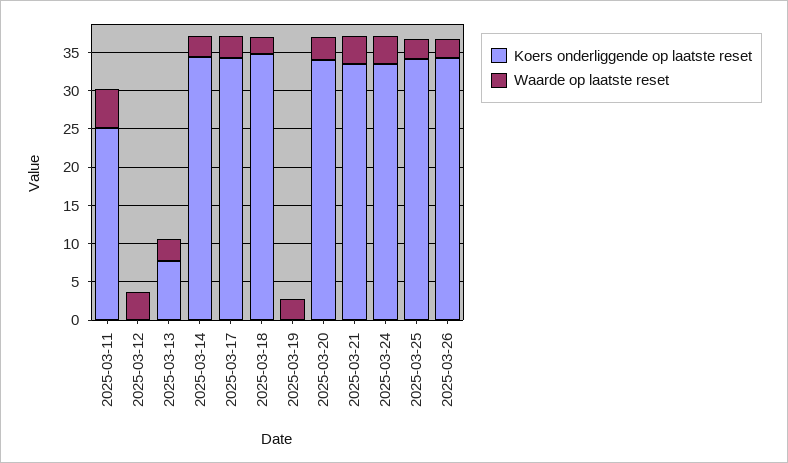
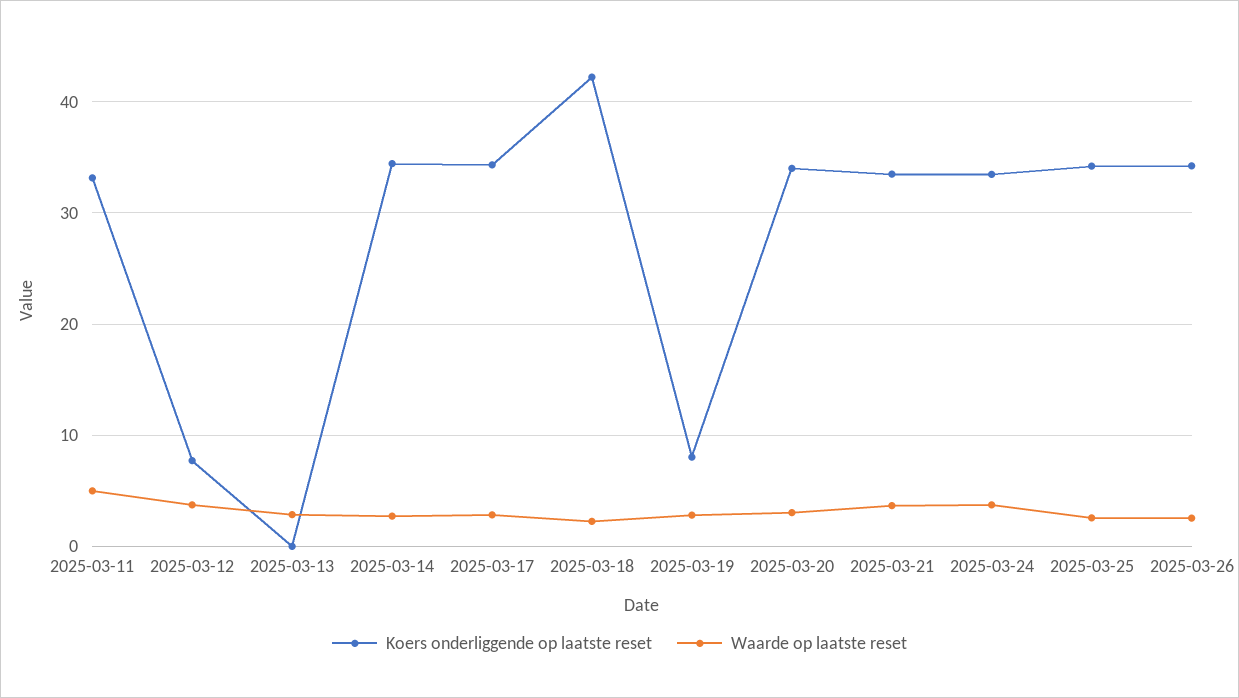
  {
    "Koers onderliggende op laatste reset": {
-     "2025-03-11": 25,
+     "2025-03-11": 33,
-     "2025-03-12": 0,
+     "2025-03-12": 8,
-     "2025-03-13": 7.5,
+     "2025-03-13": 0,
      "2025-03-14": 34,
      "2025-03-17": 34,
-     "2025-03-18": 35,
+     "2025-03-18": 42,
-     "2025-03-19": 0,
+     "2025-03-19": 8,
      "2025-03-20": 34,
      "2025-03-21": 33,
      "2025-03-24": 33,
      "2025-03-25": 34,
      "2025-03-26": 34
    },
    "Waarde op laatste reset": {
      "2025-03-11": 5,
      "2025-03-12": 4,
      "2025-03-13": 3,
      "2025-03-14": 3,
      "2025-03-17": 3,
      "2025-03-18": 2,
      "2025-03-19": 3,
      "2025-03-20": 3,
      "2025-03-21": 4,
      "2025-03-24": 4,
      "2025-03-25": 3,
      "2025-03-26": 3
    }
  }

